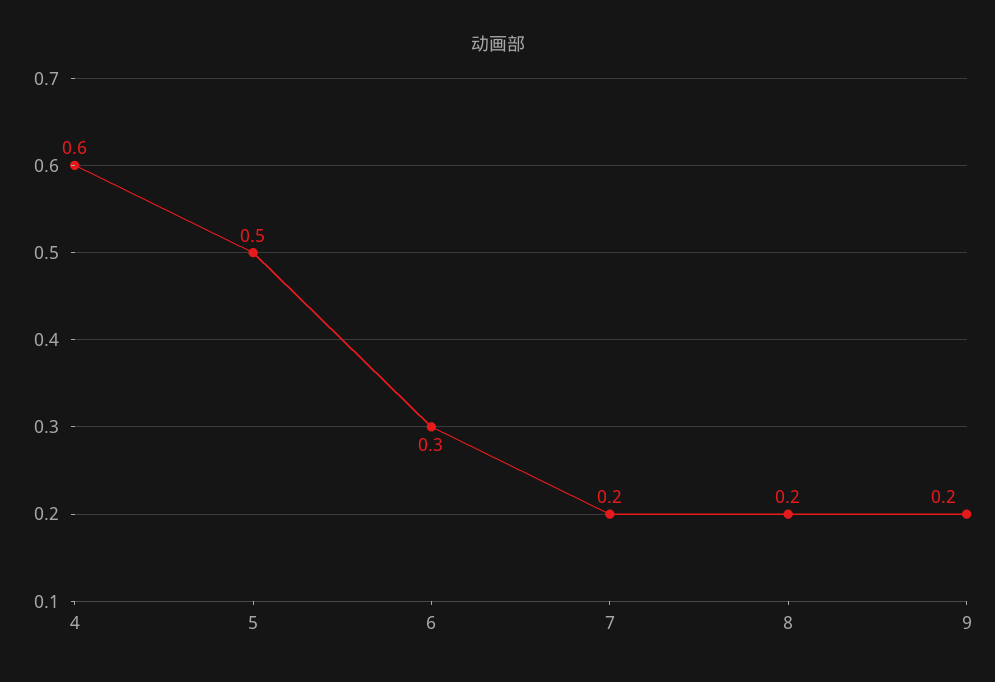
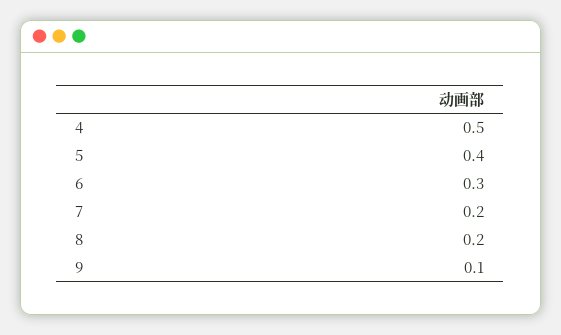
  {
-   "4": 0.6,
+   "4": 0.5,
-   "5": 0.5,
+   "5": 0.4,
    "6": 0.3,
    "7": 0.2,
    "8": 0.2,
-   "9": 0.2
+   "9": 0.1
  }

